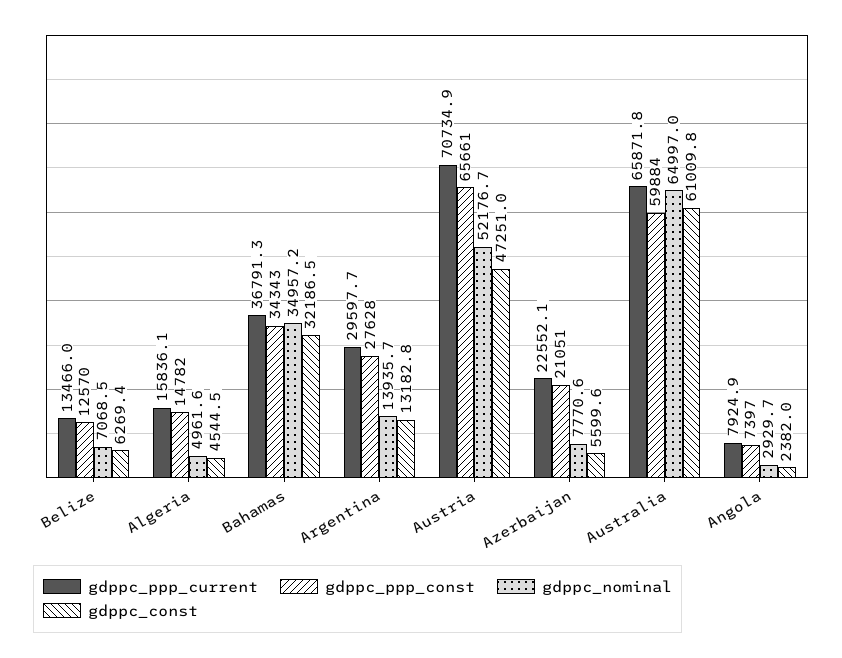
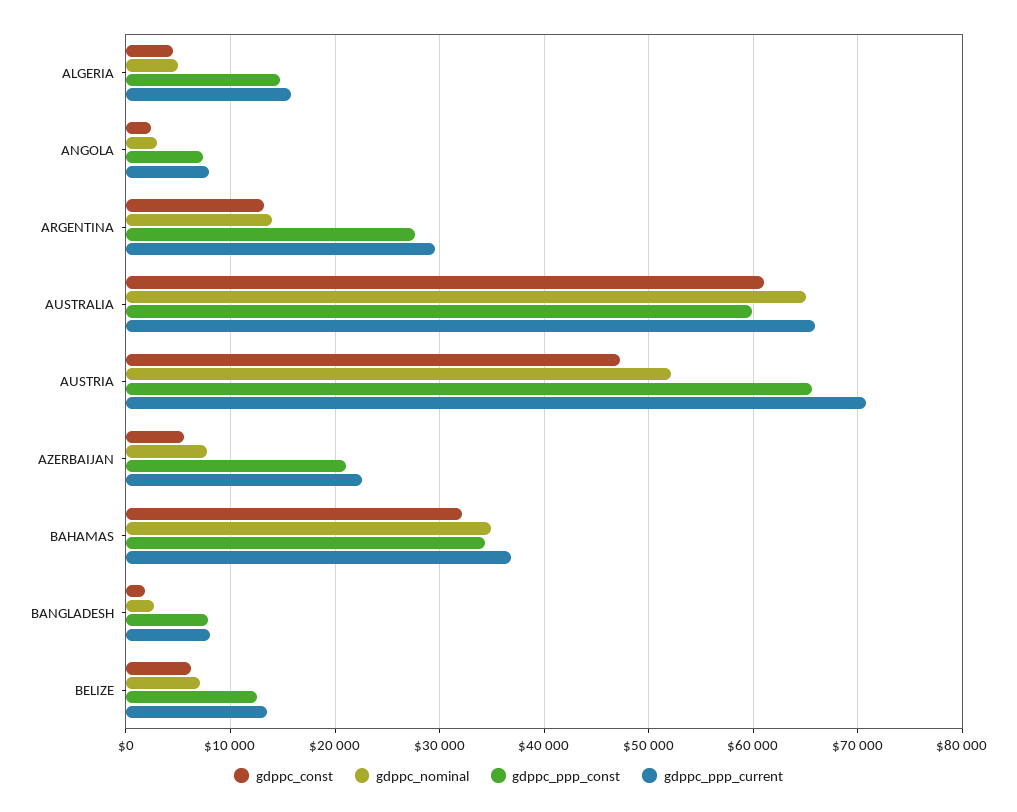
  {
    "gdppc_ppp_current": {
      "Belize": 13466,
      "Algeria": 15836.1,
      "Bahamas": 36791.3,
      "Argentina": 29597.7,
      "Austria": 70734.9,
      "Azerbaijan": 22552.1,
      "Australia": 65871.8,
-     "Angola": 7924.9
+     "Angola": 7924.9,
+     "BANGLADESH": 8000
    },
    "gdppc_ppp_const": {
      "Belize": 12570,
      "Algeria": 14782,
      "Bahamas": 34343,
      "Argentina": 27628,
      "Austria": 65661,
      "Azerbaijan": 21051,
      "Australia": 59884,
-     "Angola": 7397
+     "Angola": 7397,
+     "BANGLADESH": 8000
    },
    "gdppc_nominal": {
      "Belize": 7068.5,
      "Algeria": 4961.6,
      "Bahamas": 34957.2,
      "Argentina": 13935.7,
      "Austria": 52176.7,
      "Azerbaijan": 7770.6,
      "Australia": 64997,
-     "Angola": 2929.7
+     "Angola": 2929.7,
+     "BANGLADESH": 3000
    },
    "gdppc_const": {
      "Belize": 6269.4,
      "Algeria": 4544.5,
      "Bahamas": 32186.5,
      "Argentina": 13182.8,
      "Austria": 47251,
      "Azerbaijan": 5599.6,
      "Australia": 61009.8,
-     "Angola": 2382
+     "Angola": 2382,
+     "BANGLADESH": 2000
    }
  }

